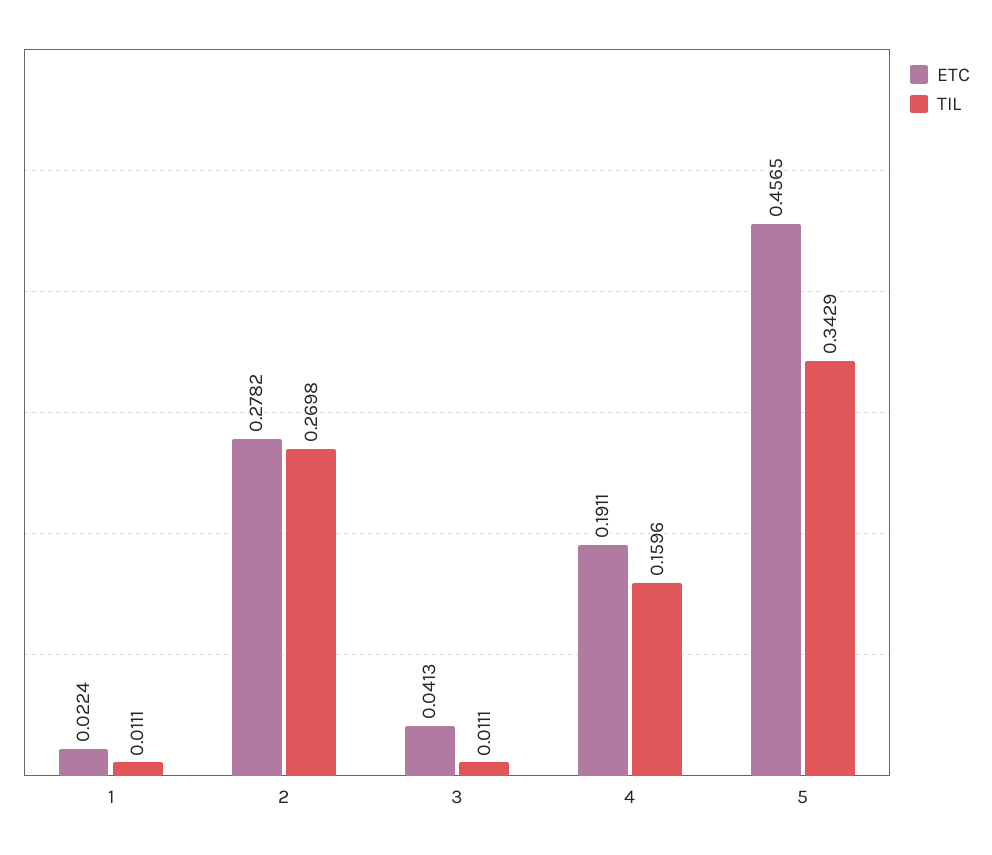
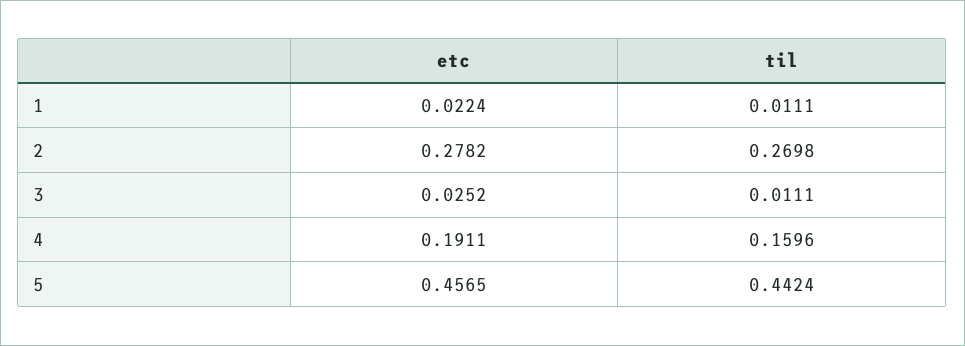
  {
    "ETC": {
      "1": 0.0224,
      "2": 0.2782,
-     "3": 0.0413,
+     "3": 0.0252,
      "4": 0.1911,
      "5": 0.4565
    },
    "TIL": {
      "1": 0.0111,
      "2": 0.2698,
      "3": 0.0111,
      "4": 0.1596,
-     "5": 0.3429
+     "5": 0.4424
    }
  }

